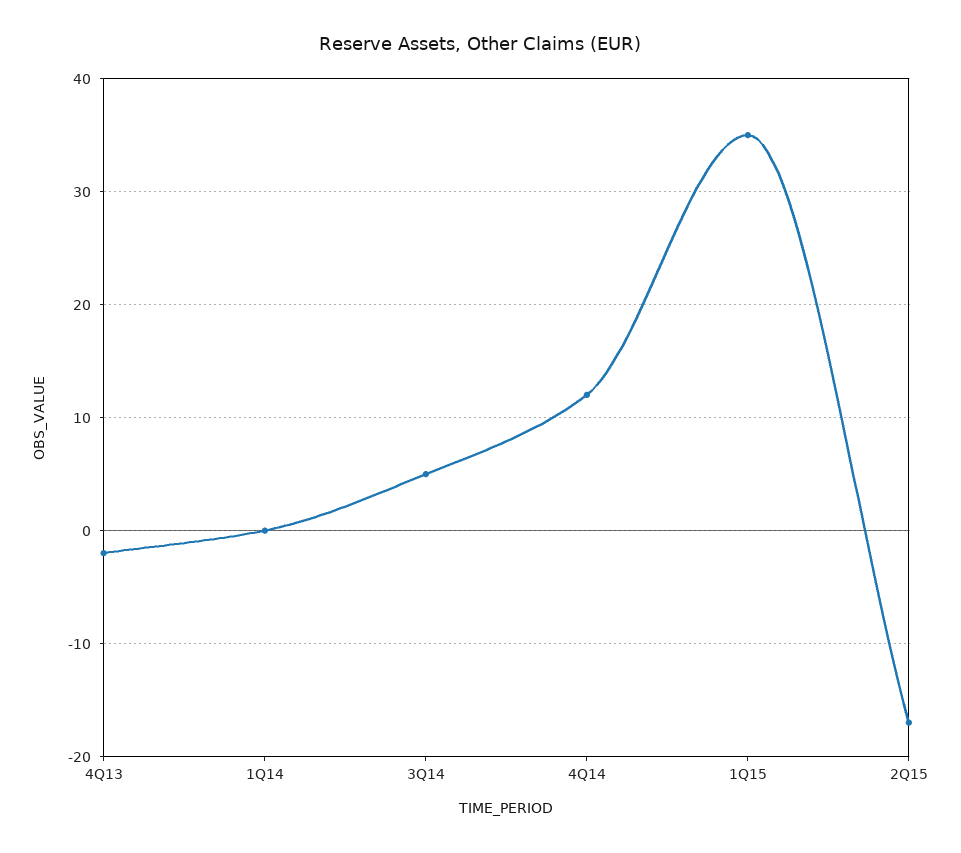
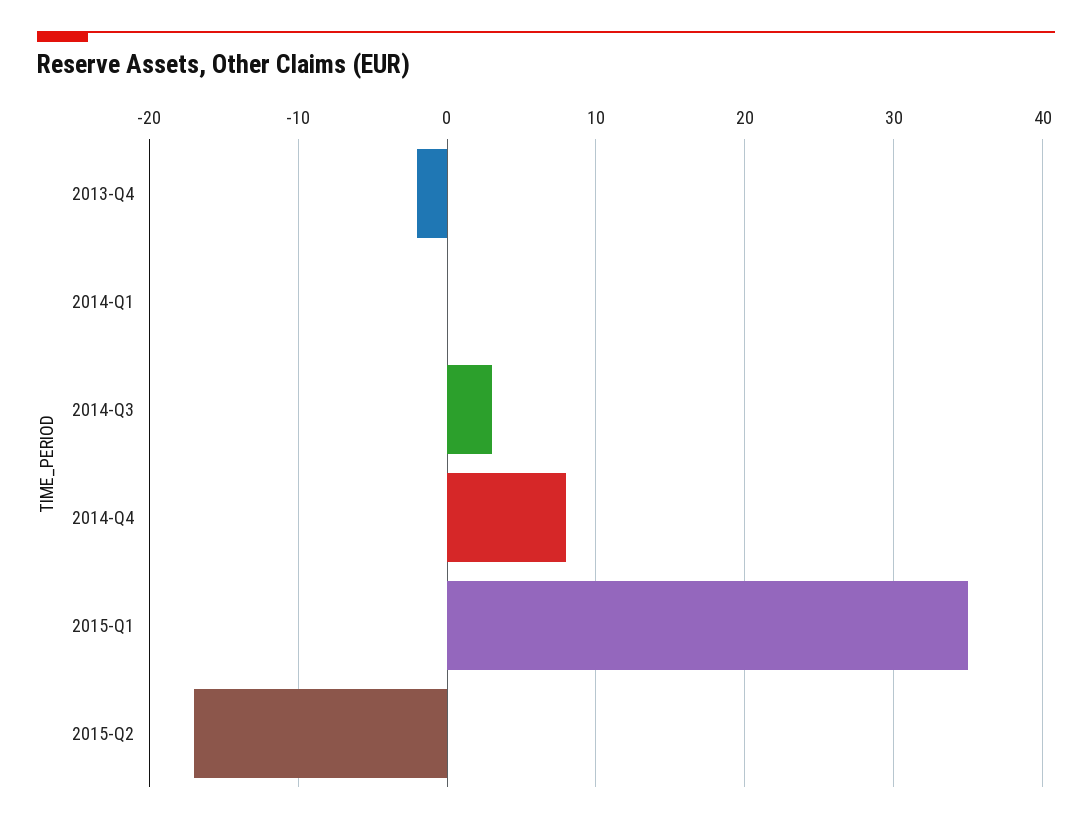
  {
    "4Q13": -2,
    "1Q14": 0,
-   "3Q14": 5,
+   "3Q14": 3,
-   "4Q14": 12,
+   "4Q14": 8,
    "1Q15": 35,
    "2Q15": -17
  }

